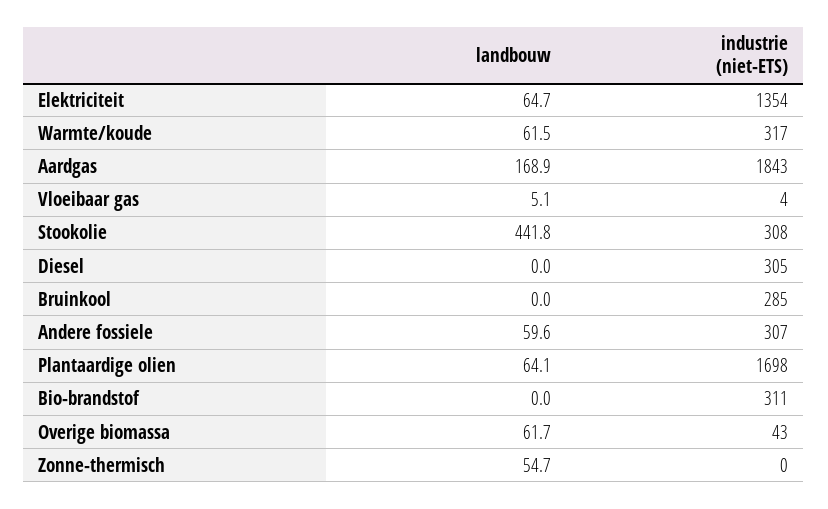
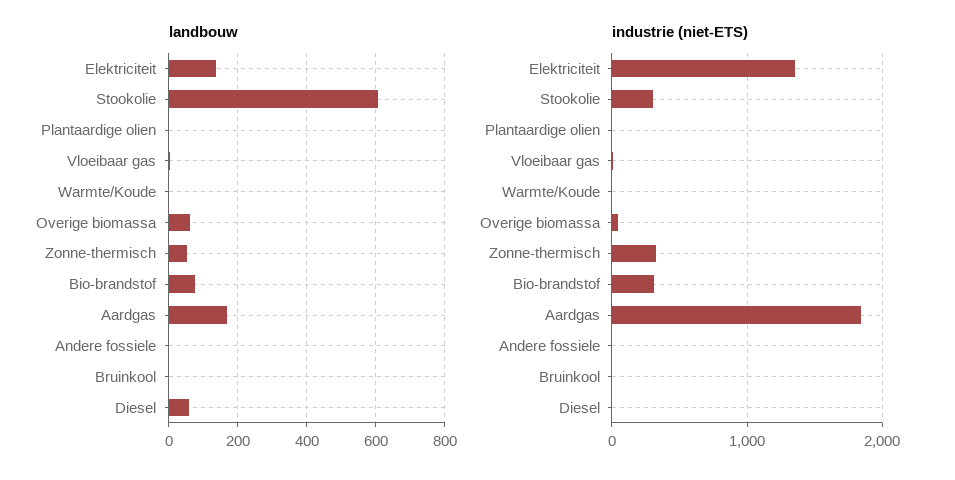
  {
    "landbouw": {
-     "Elektriciteit": 64.7,
+     "Elektriciteit": 140,
-     "Warmte/koude": 61.5,
+     "Warmte/koude": 0,
      "Aardgas": 168.9,
      "Vloeibaar gas": 5.1,
-     "Stookolie": 441.8,
+     "Stookolie": 600,
-     "Diesel": 0,
+     "Diesel": 60,
      "Bruinkool": 0,
-     "Andere fossiele": 59.6,
+     "Andere fossiele": 0,
-     "Plantaardige olien": 64.1,
+     "Plantaardige olien": 0,
-     "Bio-brandstof": 0,
+     "Bio-brandstof": 80,
      "Overige biomassa": 61.7,
      "Zonne-thermisch": 54.7
    },
    "industrie (niet-ETS)": {
      "Elektriciteit": 1354,
-     "Warmte/koude": 317,
+     "Warmte/koude": 0,
      "Aardgas": 1843,
      "Vloeibaar gas": 4,
      "Stookolie": 308,
-     "Diesel": 305,
+     "Diesel": 0,
-     "Bruinkool": 285,
+     "Bruinkool": 0,
-     "Andere fossiele": 307,
+     "Andere fossiele": 0,
-     "Plantaardige olien": 1698,
+     "Plantaardige olien": 0,
      "Bio-brandstof": 311,
      "Overige biomassa": 43,
-     "Zonne-thermisch": 0
+     "Zonne-thermisch": 300
    }
  }

